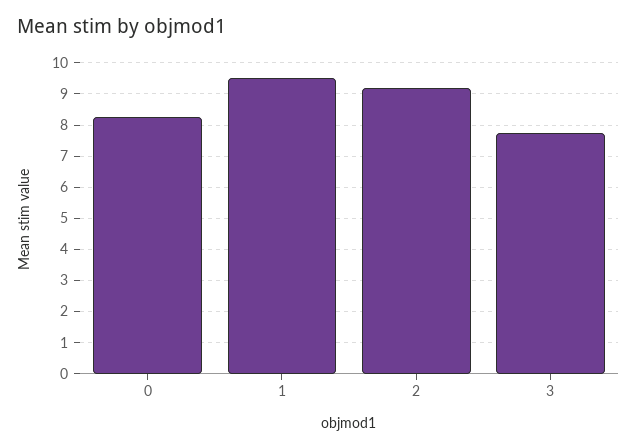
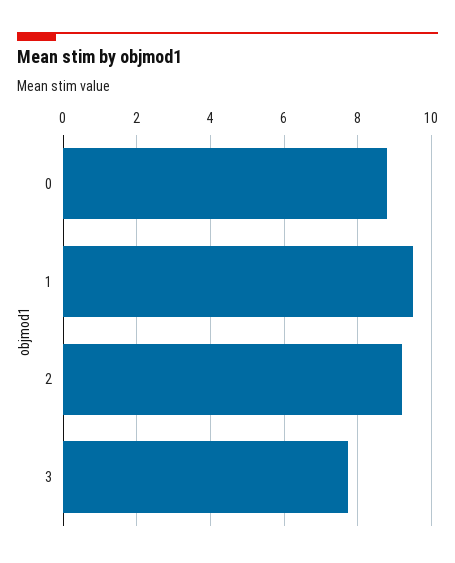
  {
-   "0": 8.2,
+   "0": 8.8,
    "1": 9.6,
    "2": 9.2,
    "3": 7.8
  }

